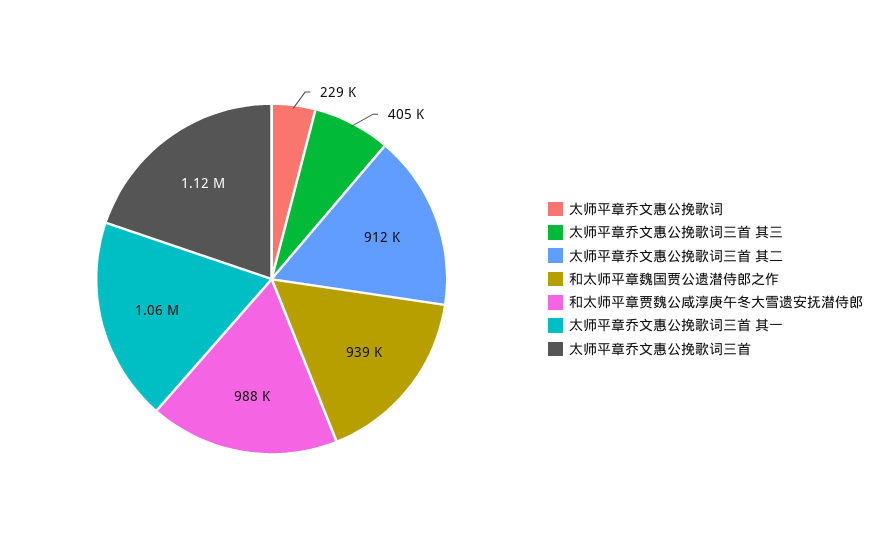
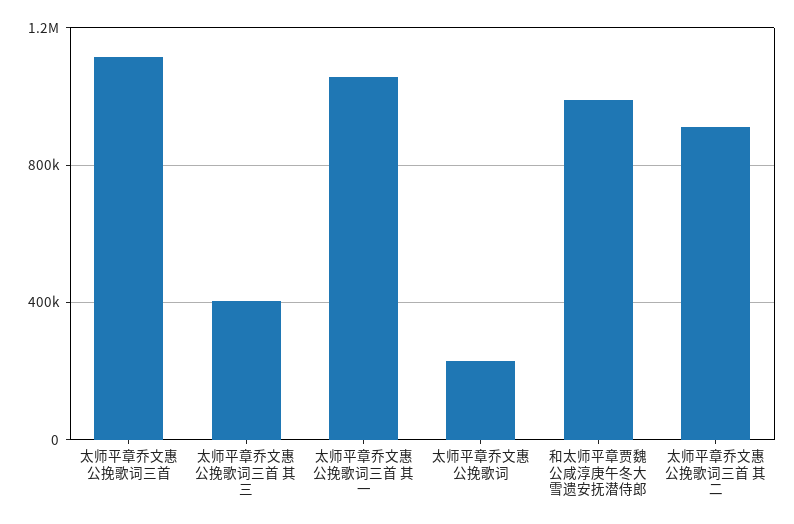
  {
    "太师平章乔文惠公挽歌词": 229000,
    "太师平章乔文惠公挽歌词三首 其三": 405000,
    "太师平章乔文惠公挽歌词三首 其二": 912000,
-   "和太师平章魏国贾公遗潜侍郎之作": 939000,
    "和太师平章贾魏公咸淳庚午冬大雪遗安抚潜侍郎": 988000,
    "太师平章乔文惠公挽歌词三首 其一": 1060000,
    "太师平章乔文惠公挽歌词三首": 1120000
  }

